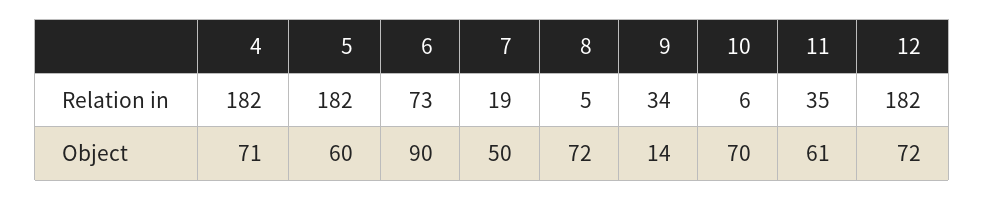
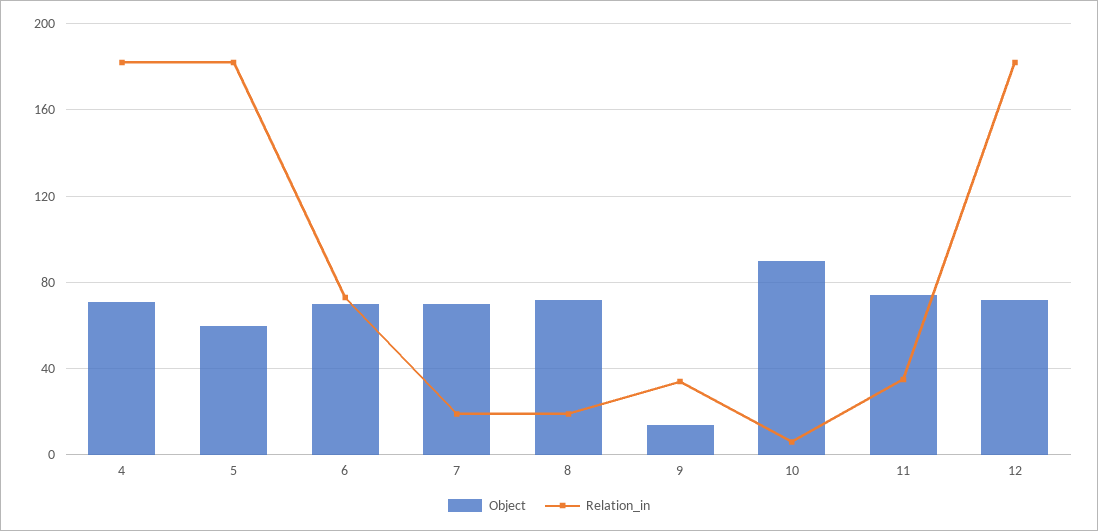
  {
    "Relation in": {
      "4": 182,
      "5": 182,
      "6": 73,
      "7": 19,
-     "8": 5,
+     "8": 20,
      "9": 34,
      "10": 6,
      "11": 35,
      "12": 182
    },
    "Object": {
      "4": 71,
      "5": 60,
-     "6": 90,
+     "6": 70,
-     "7": 50,
+     "7": 70,
      "8": 72,
      "9": 14,
-     "10": 70,
+     "10": 90,
-     "11": 61,
+     "11": 75,
      "12": 72
    }
  }

